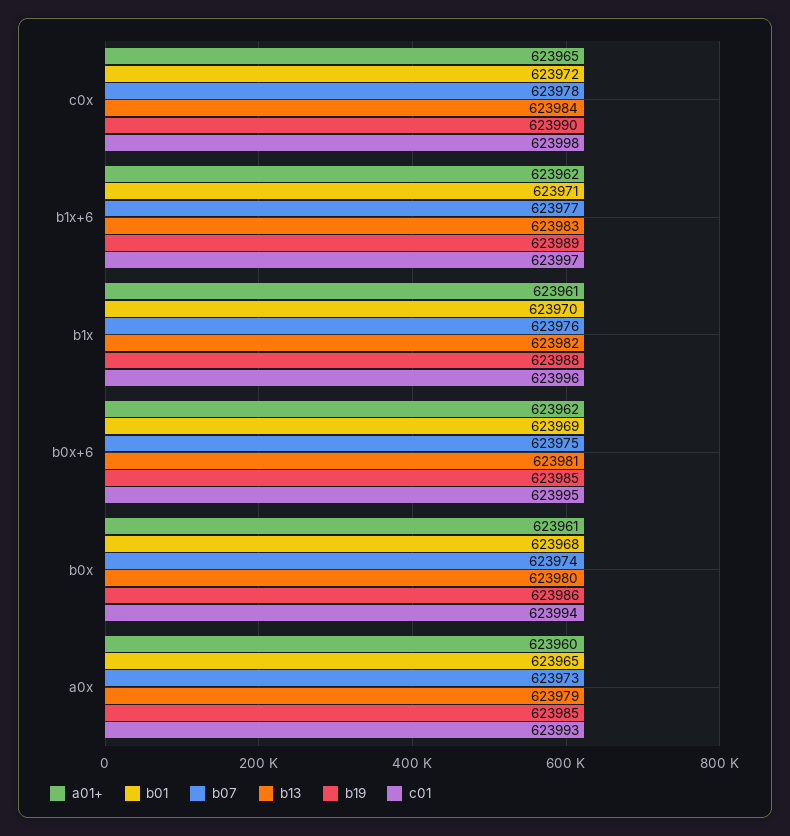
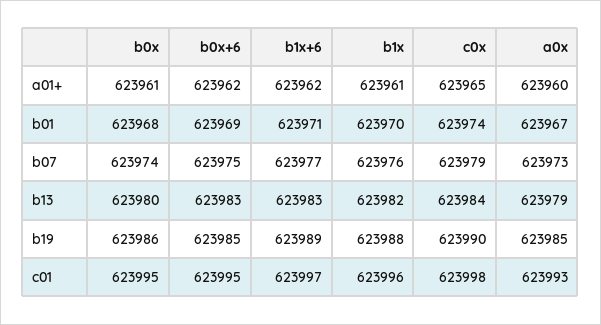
  {
    "a01+": {
      "c0x": 623965,
      "b1x+6": 623962,
      "b1x": 623961,
      "b0x+6": 623962,
      "b0x": 623961,
      "a0x": 623960
    },
    "b01": {
-     "c0x": 623972,
+     "c0x": 623974,
      "b1x+6": 623971,
      "b1x": 623970,
      "b0x+6": 623969,
      "b0x": 623968,
-     "a0x": 623965
+     "a0x": 623967
    },
    "b07": {
-     "c0x": 623978,
+     "c0x": 623979,
      "b1x+6": 623977,
      "b1x": 623976,
      "b0x+6": 623975,
      "b0x": 623974,
      "a0x": 623973
    },
    "b13": {
      "c0x": 623984,
      "b1x+6": 623983,
      "b1x": 623982,
-     "b0x+6": 623981,
+     "b0x+6": 623983,
      "b0x": 623980,
      "a0x": 623979
    },
    "b19": {
      "c0x": 623990,
      "b1x+6": 623989,
      "b1x": 623988,
      "b0x+6": 623985,
      "b0x": 623986,
      "a0x": 623985
    },
    "c01": {
      "c0x": 623998,
      "b1x+6": 623997,
      "b1x": 623996,
      "b0x+6": 623995,
-     "b0x": 623994,
+     "b0x": 623995,
      "a0x": 623993
    }
  }

